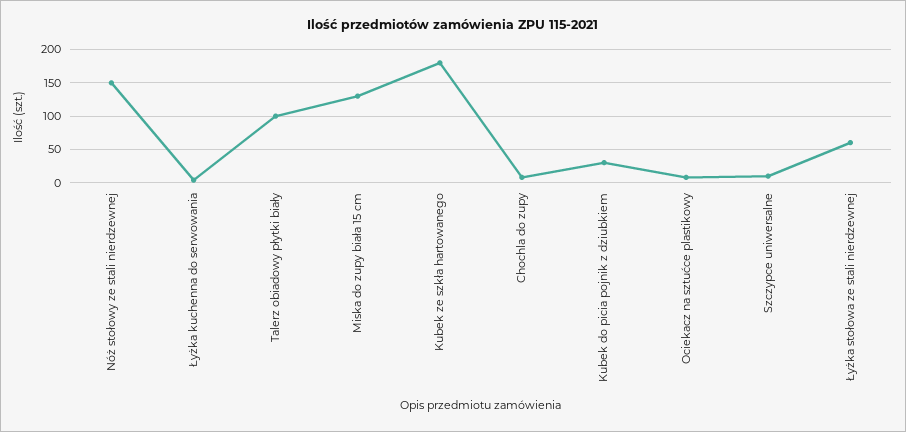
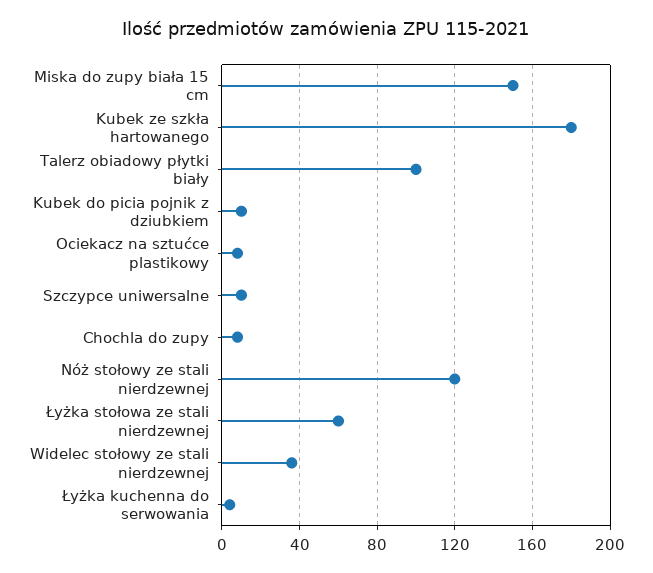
  {
-   "Nóż stołowy ze stali nierdzewnej": 150,
+   "Nóż stołowy ze stali nierdzewnej": 120,
    "Łyżka kuchenna do serwowania": 5,
    "Talerz obiadowy płytki biały": 100,
-   "Miska do zupy biała 15 cm": 130,
+   "Miska do zupy biała 15 cm": 150,
    "Kubek ze szkła hartowanego": 180,
    "Chochla do zupy": 10,
-   "Kubek do picia pojnik z dziubkiem": 30,
+   "Kubek do picia pojnik z dziubkiem": 10,
    "Ociekacz na sztućce plastikowy": 10,
    "Szczypce uniwersalne": 10,
-   "Łyżka stołowa ze stali nierdzewnej": 60
+   "Łyżka stołowa ze stali nierdzewnej": 60,
+   "Widelec stołowy ze stali nierdzewnej": 35
  }

